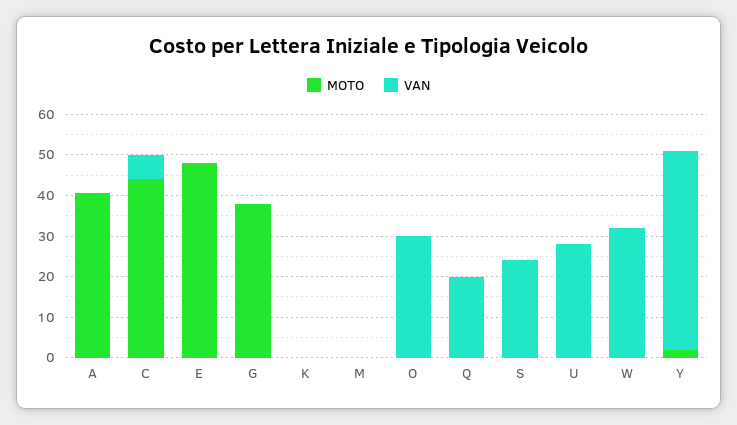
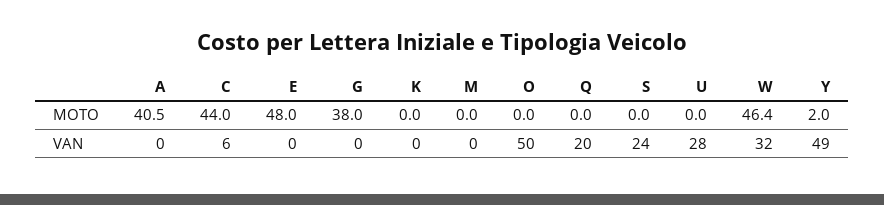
  {
    "MOTO": {
      "A": 40.5,
      "C": 44,
      "E": 48,
      "G": 38,
      "K": 0,
      "M": 0,
      "O": 0,
      "Q": 0,
      "S": 0,
      "U": 0,
-     "W": 0,
+     "W": 46.4,
      "Y": 2
    },
    "VAN": {
      "A": 0,
      "C": 6,
      "E": 0,
      "G": 0,
      "K": 0,
      "M": 0,
-     "O": 30,
+     "O": 50,
      "Q": 20,
      "S": 24,
      "U": 28,
      "W": 32,
      "Y": 49
    }
  }

